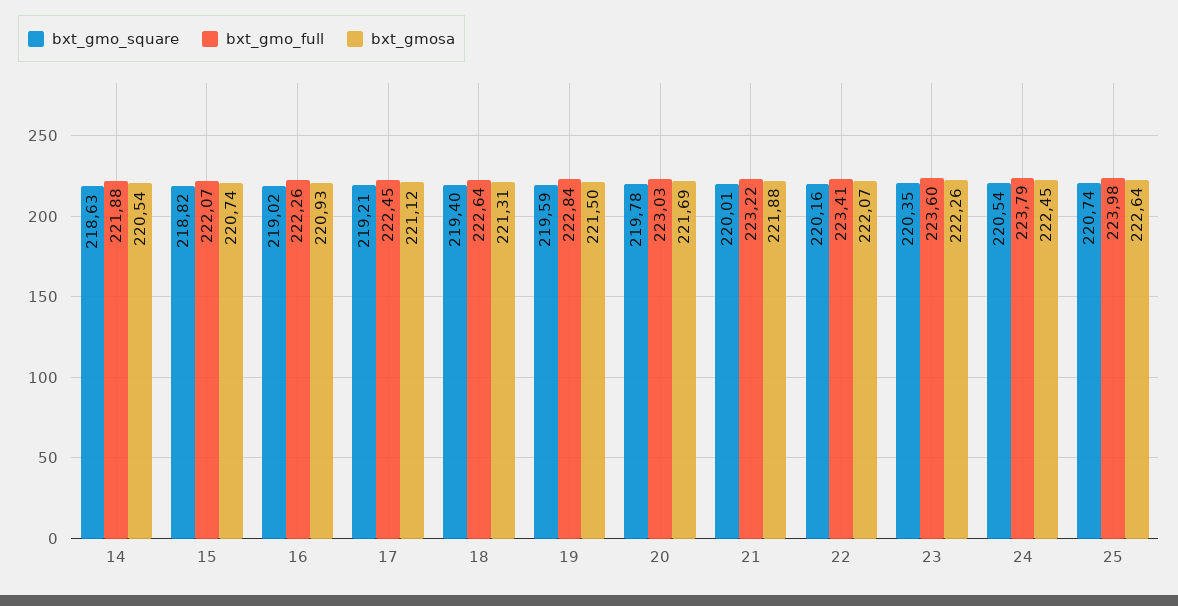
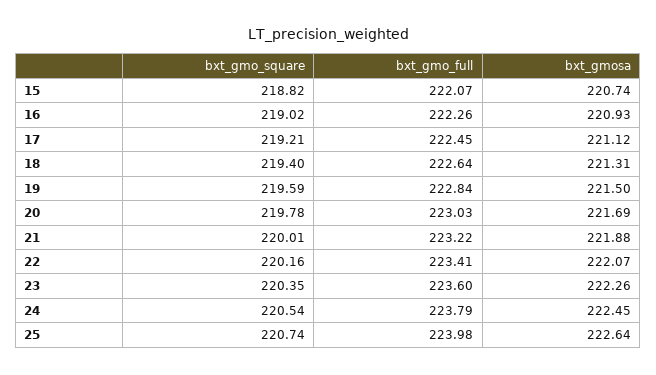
  {
    "bxt_gmo_square": {
-     "14": 218.63,
      "15": 218.82,
      "16": 219.02,
      "17": 219.21,
      "18": 219.4,
      "19": 219.59,
      "20": 219.78,
      "21": 220.01,
      "22": 220.16,
      "23": 220.35,
      "24": 220.54,
      "25": 220.74
    },
    "bxt_gmo_full": {
-     "14": 221.88,
      "15": 222.07,
      "16": 222.26,
      "17": 222.45,
      "18": 222.64,
      "19": 222.84,
      "20": 223.03,
      "21": 223.22,
      "22": 223.41,
      "23": 223.6,
      "24": 223.79,
      "25": 223.98
    },
    "bxt_gmosa": {
-     "14": 220.54,
      "15": 220.74,
      "16": 220.93,
      "17": 221.12,
      "18": 221.31,
      "19": 221.5,
      "20": 221.69,
      "21": 221.88,
      "22": 222.07,
      "23": 222.26,
      "24": 222.45,
      "25": 222.64
    }
  }

